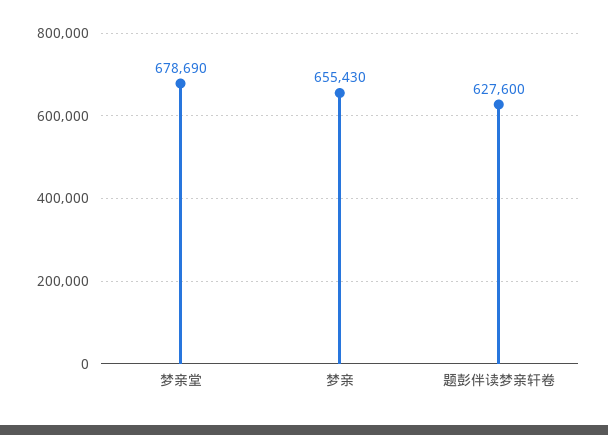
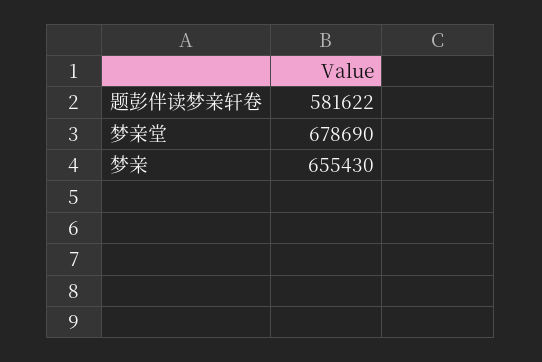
  {
    "梦亲堂": 678690,
    "梦亲": 655430,
-   "题彭伴读梦亲轩卷": 627600
+   "题彭伴读梦亲轩卷": 581622
  }

